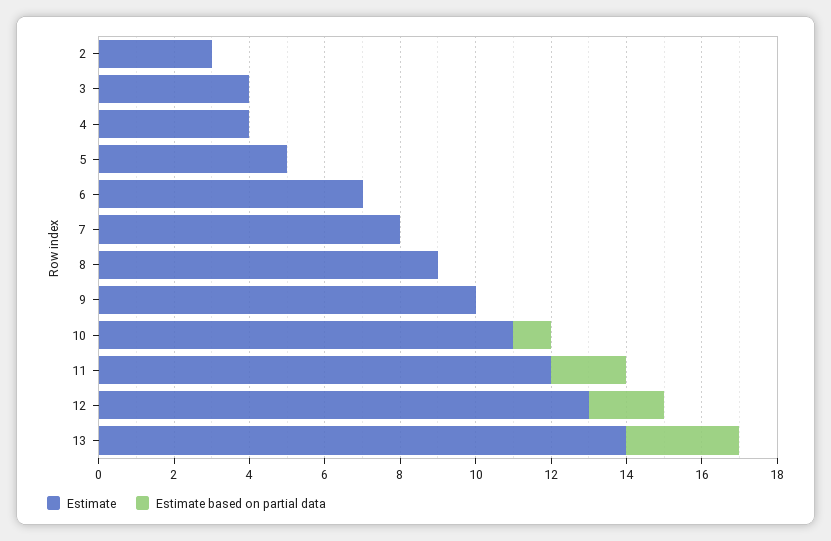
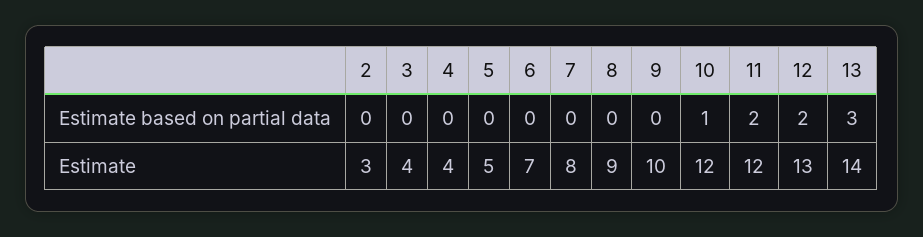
  {
    "Estimate": {
      "2": 3,
      "3": 4,
      "4": 4,
      "5": 5,
      "6": 7,
      "7": 8,
      "8": 9,
      "9": 10,
-     "10": 11,
+     "10": 12,
      "11": 12,
      "12": 13,
      "13": 14
    },
    "Estimate based on partial data": {
      "2": 0,
      "3": 0,
      "4": 0,
      "5": 0,
      "6": 0,
      "7": 0,
      "8": 0,
      "9": 0,
      "10": 1,
      "11": 2,
      "12": 2,
      "13": 3
    }
  }

